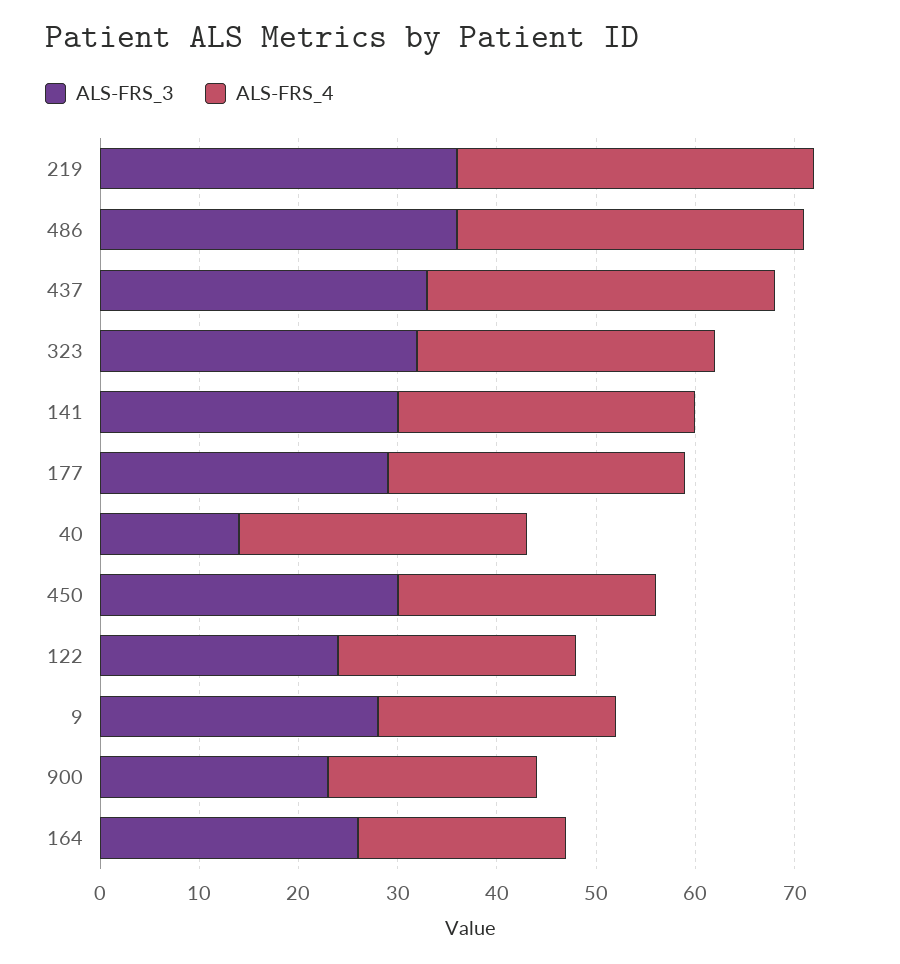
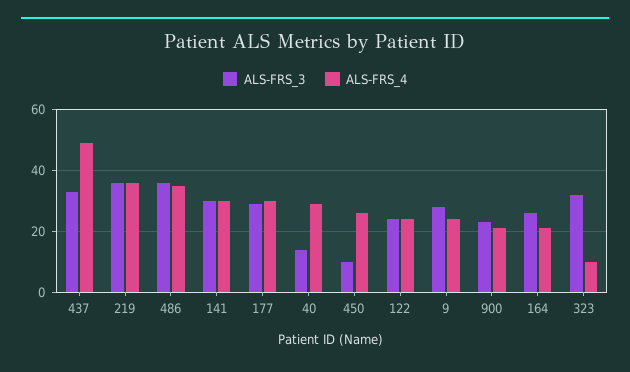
  {
    "ALS-FRS_3": {
      "219": 36,
      "486": 36,
      "437": 33,
      "323": 32,
      "141": 30,
      "177": 29,
      "40": 14,
-     "450": 30,
+     "450": 10,
      "122": 24,
      "9": 28,
      "900": 23,
      "164": 26
    },
    "ALS-FRS_4": {
      "219": 36,
      "486": 35,
-     "437": 35,
+     "437": 50,
-     "323": 30,
+     "323": 10,
      "141": 30,
      "177": 30,
      "40": 29,
      "450": 26,
      "122": 24,
      "9": 24,
      "900": 21,
      "164": 21
    }
  }

